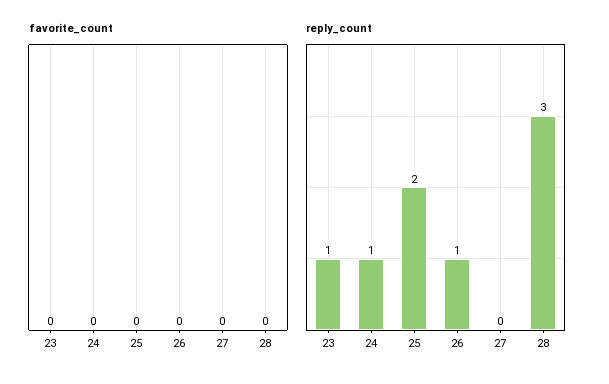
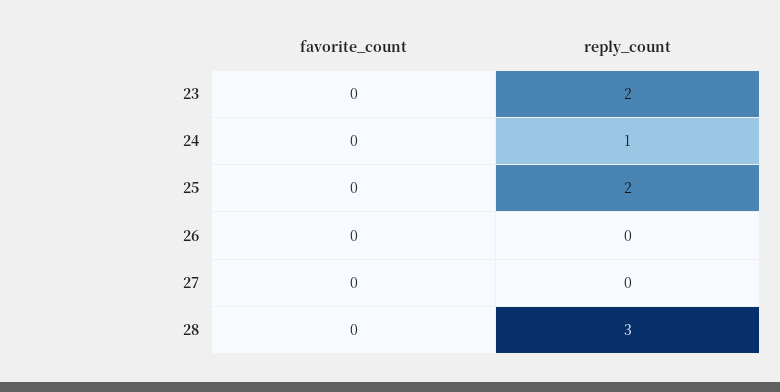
  {
    "favorite_count": {
      "23": 0,
      "24": 0,
      "25": 0,
      "26": 0,
      "27": 0,
      "28": 0
    },
    "reply_count": {
-     "23": 1,
+     "23": 2,
      "24": 1,
      "25": 2,
-     "26": 1,
+     "26": 0,
      "27": 0,
      "28": 3
    }
  }

